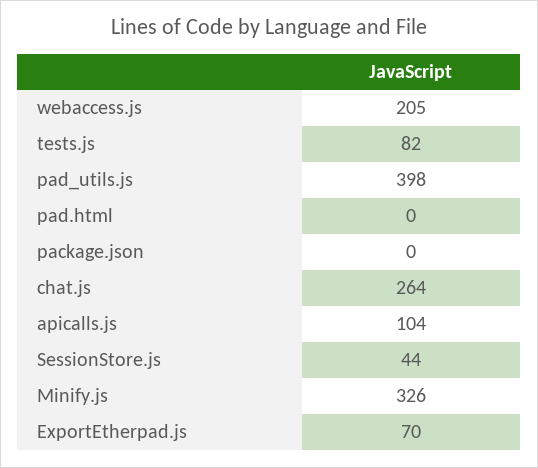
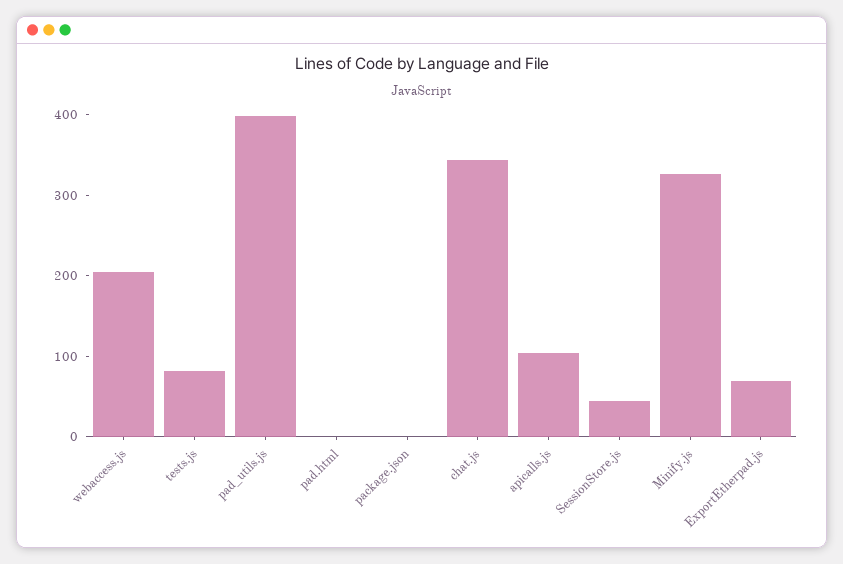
  {
    "webaccess.js": 205,
    "tests.js": 82,
    "pad_utils.js": 398,
    "pad.html": 0,
    "package.json": 0,
-   "chat.js": 264,
+   "chat.js": 340,
    "apicalls.js": 104,
    "SessionStore.js": 44,
    "Minify.js": 326,
    "ExportEtherpad.js": 70
  }

